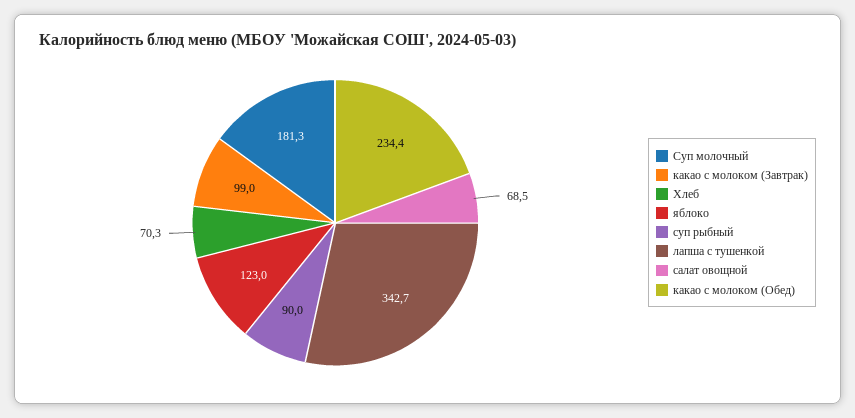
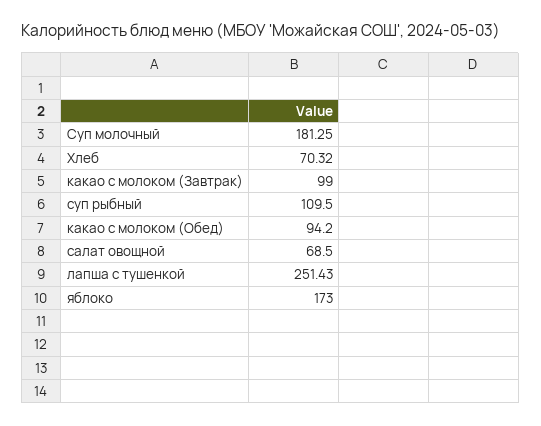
  {
    "Суп молочный": 181.25,
    "какао с молоком (Завтрак)": 99,
    "Хлеб": 70.32,
-   "яблоко": 123,
+   "яблоко": 173,
-   "суп рыбный": 90,
+   "суп рыбный": 109.5,
-   "лапша с тушенкой": 342.7,
+   "лапша с тушенкой": 251.43,
    "салат овощной": 68.5,
-   "какао с молоком (Обед)": 234.4
+   "какао с молоком (Обед)": 94.2
  }

